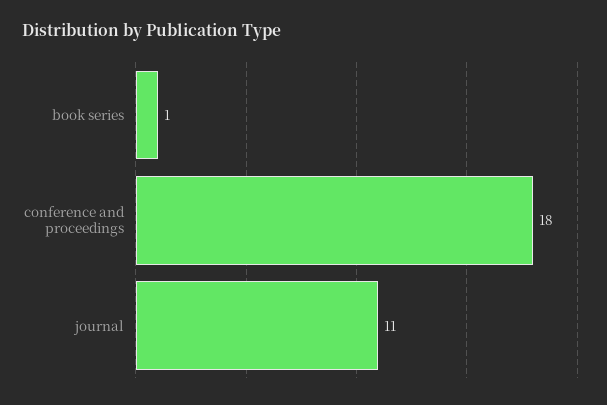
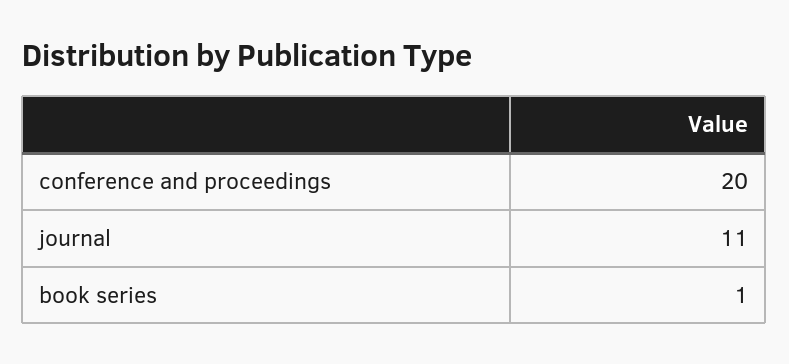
  {
    "book series": 1,
-   "conference and proceedings": 18,
+   "conference and proceedings": 20,
    "journal": 11
  }

